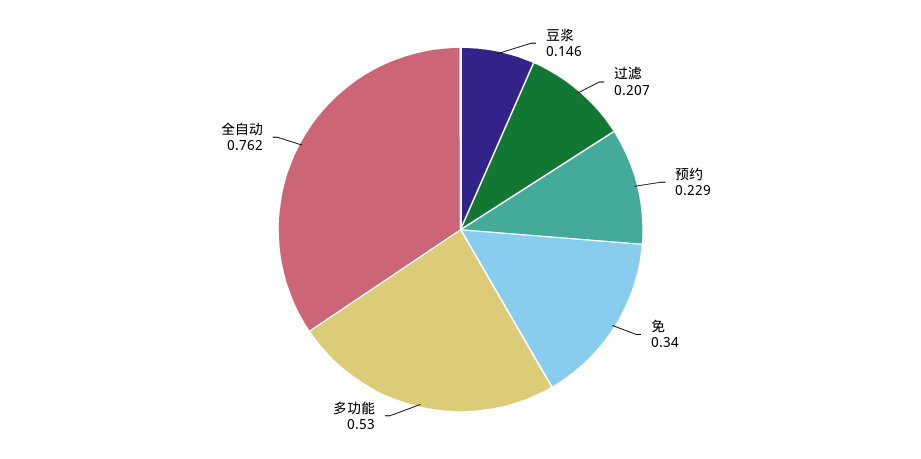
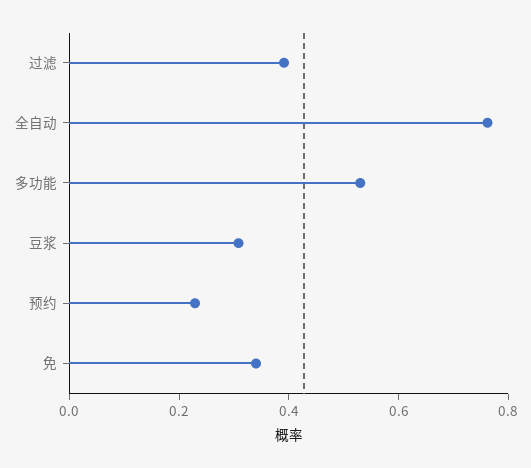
  {
-   "豆浆": 0.146,
+   "豆浆": 0.3,
-   "过滤": 0.207,
+   "过滤": 0.4,
    "预约": 0.229,
    "免": 0.34,
    "多功能": 0.53,
    "全自动": 0.762
  }

